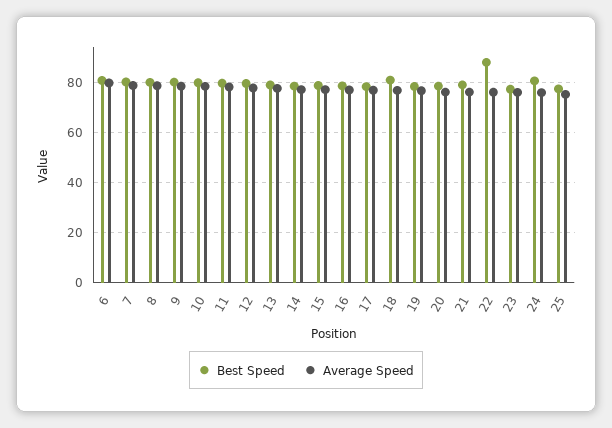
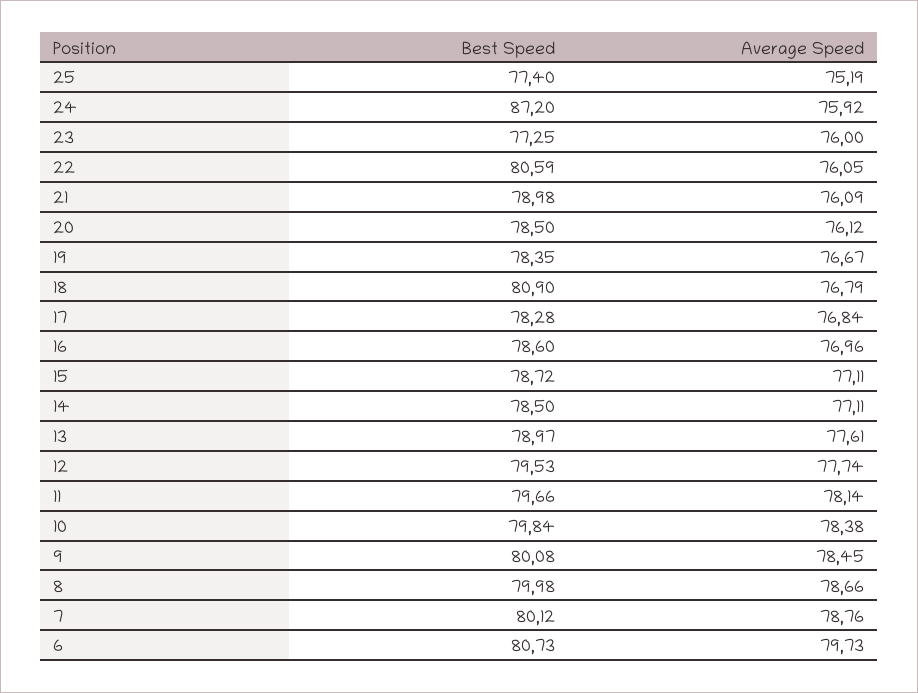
  {
    "Best Speed": {
      "6": 80.73,
      "7": 80.12,
      "8": 79.98,
      "9": 80.08,
      "10": 79.84,
      "11": 79.66,
      "12": 79.53,
      "13": 78.97,
      "14": 78.5,
      "15": 78.72,
      "16": 78.6,
      "17": 78.28,
      "18": 80.9,
      "19": 78.35,
      "20": 78.5,
      "21": 78.98,
-     "22": 87.5,
+     "22": 80.59,
      "23": 77.25,
-     "24": 80,
+     "24": 87.2,
      "25": 77.4
    },
    "Average Speed": {
      "6": 79.73,
      "7": 78.76,
      "8": 78.66,
      "9": 78.45,
      "10": 78.38,
      "11": 78.14,
      "12": 77.74,
      "13": 77.61,
      "14": 77.11,
      "15": 77.11,
      "16": 76.96,
      "17": 76.84,
      "18": 76.79,
      "19": 76.67,
      "20": 76.12,
      "21": 76.09,
      "22": 76.05,
      "23": 76,
      "24": 75.92,
      "25": 75.19
    }
  }

